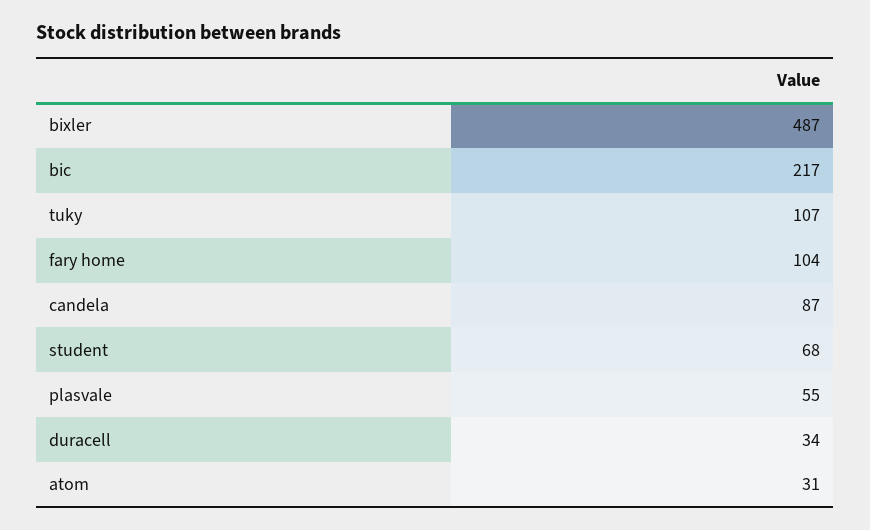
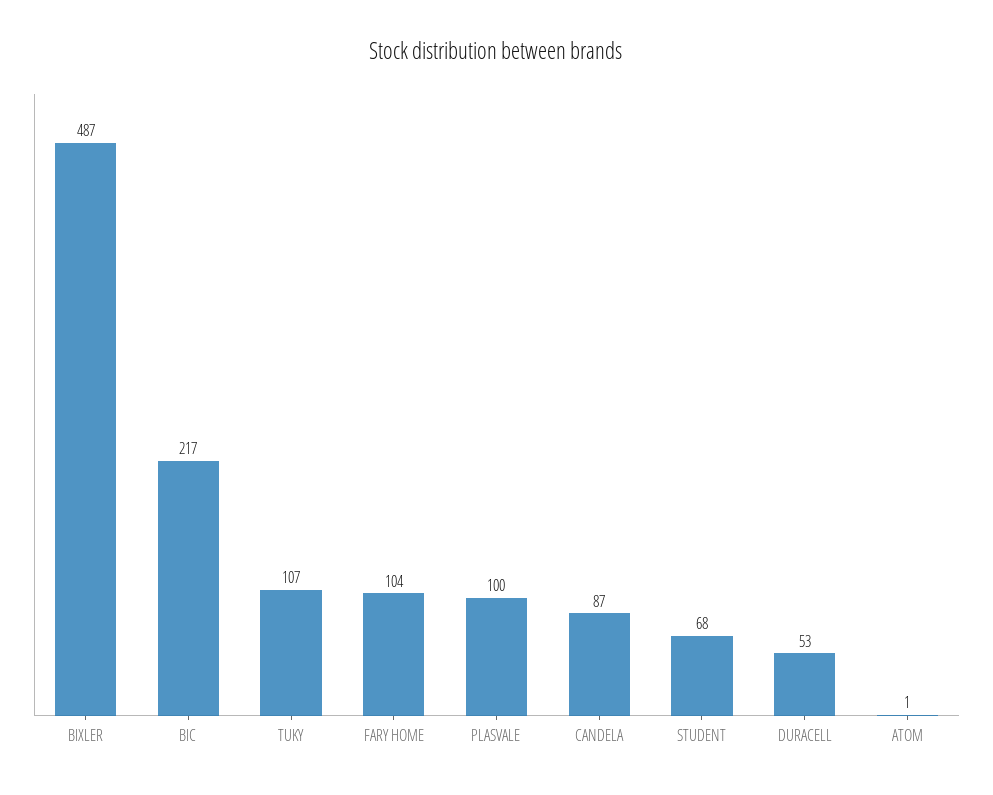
  {
    "bixler": 487,
    "bic": 217,
    "tuky": 107,
    "fary home": 104,
    "candela": 87,
    "student": 68,
-   "plasvale": 55,
+   "plasvale": 100,
-   "duracell": 34,
+   "duracell": 53,
-   "atom": 31
+   "atom": 1
  }

